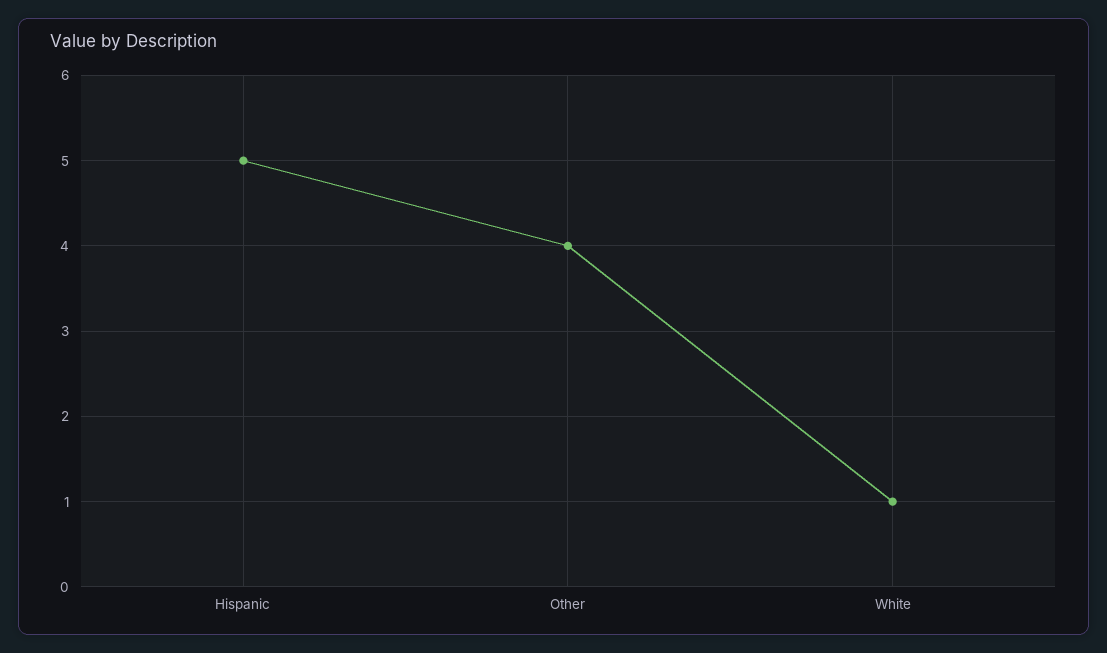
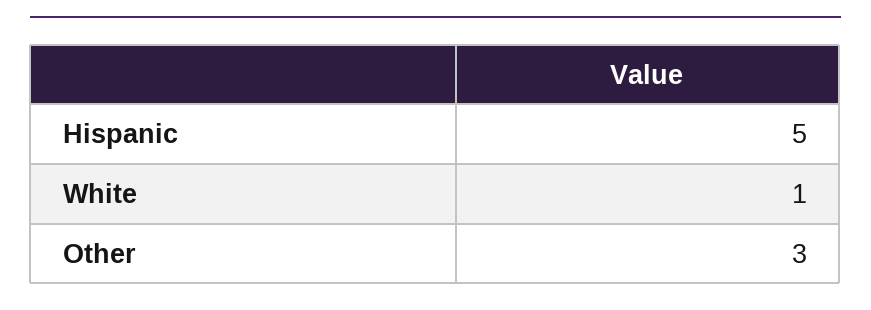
  {
    "Hispanic": 5,
-   "Other": 4,
+   "Other": 3,
    "White": 1
  }

